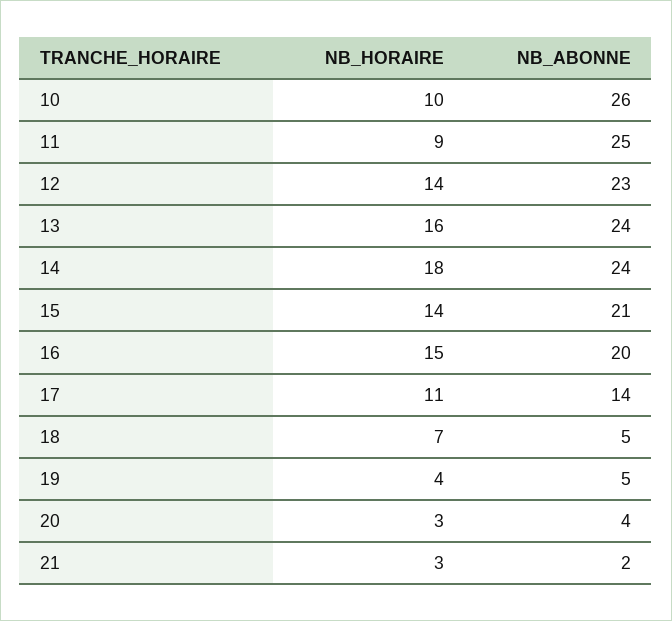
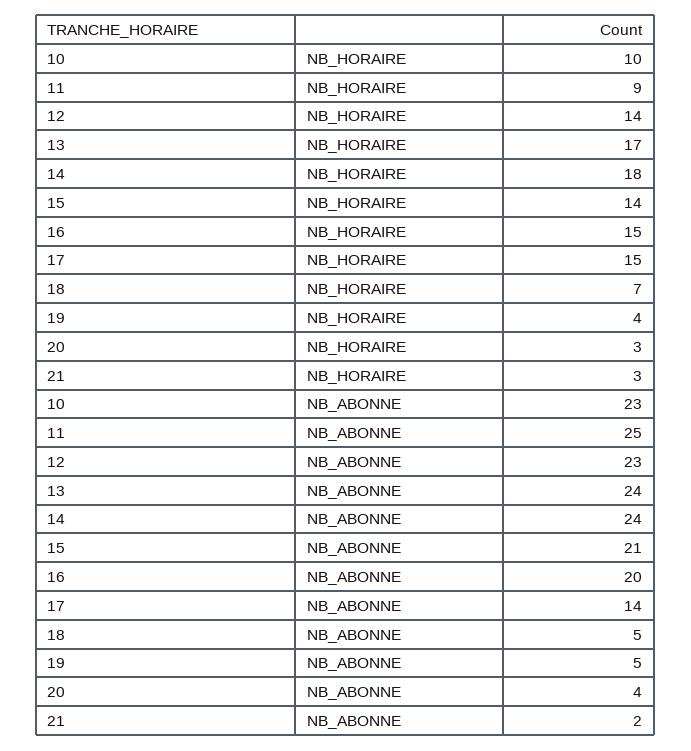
  {
    "NB_HORAIRE": {
      "10": 10,
      "11": 9,
      "12": 14,
-     "13": 16,
+     "13": 17,
      "14": 18,
      "15": 14,
      "16": 15,
-     "17": 11,
+     "17": 15,
      "18": 7,
      "19": 4,
      "20": 3,
      "21": 3
    },
    "NB_ABONNE": {
-     "10": 26,
+     "10": 23,
      "11": 25,
      "12": 23,
      "13": 24,
      "14": 24,
      "15": 21,
      "16": 20,
      "17": 14,
      "18": 5,
      "19": 5,
      "20": 4,
      "21": 2
    }
  }

